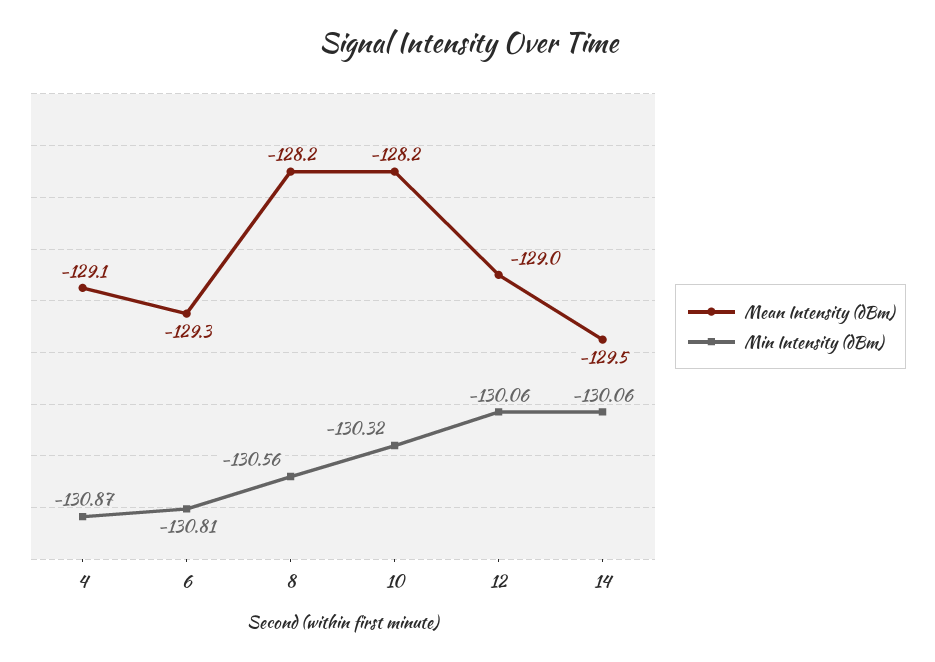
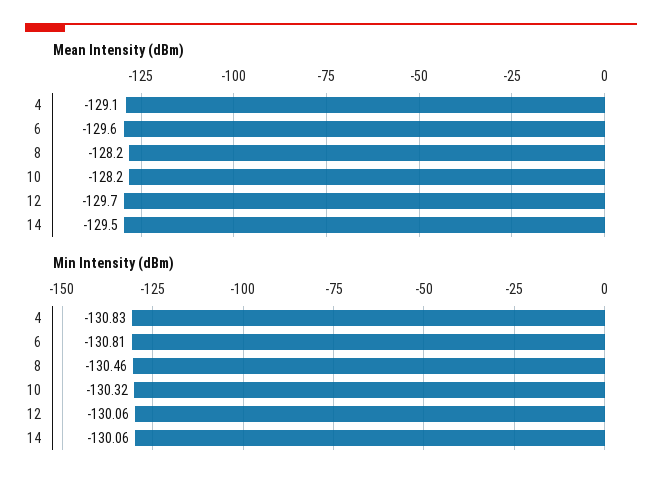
  {
    "Mean Intensity (dBm)": {
      "4": -129.1,
-     "6": -129.3,
+     "6": -129.6,
      "8": -128.2,
      "10": -128.2,
-     "12": -129,
+     "12": -129.7,
      "14": -129.5
    },
    "Min Intensity (dBm)": {
-     "4": -130.87,
+     "4": -130.83,
      "6": -130.81,
-     "8": -130.56,
+     "8": -130.46,
      "10": -130.32,
      "12": -130.06,
      "14": -130.06
    }
  }

